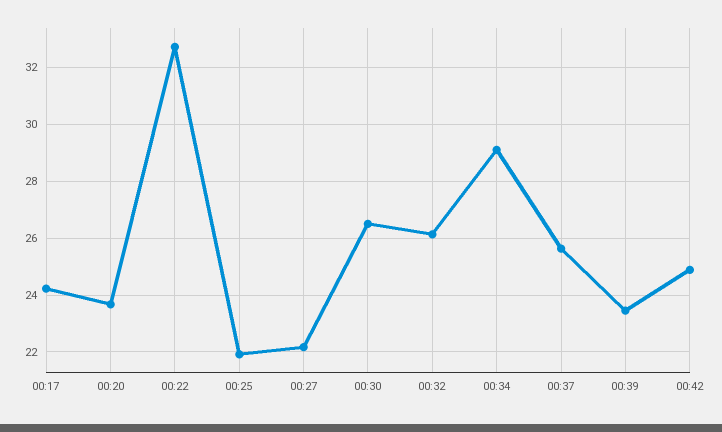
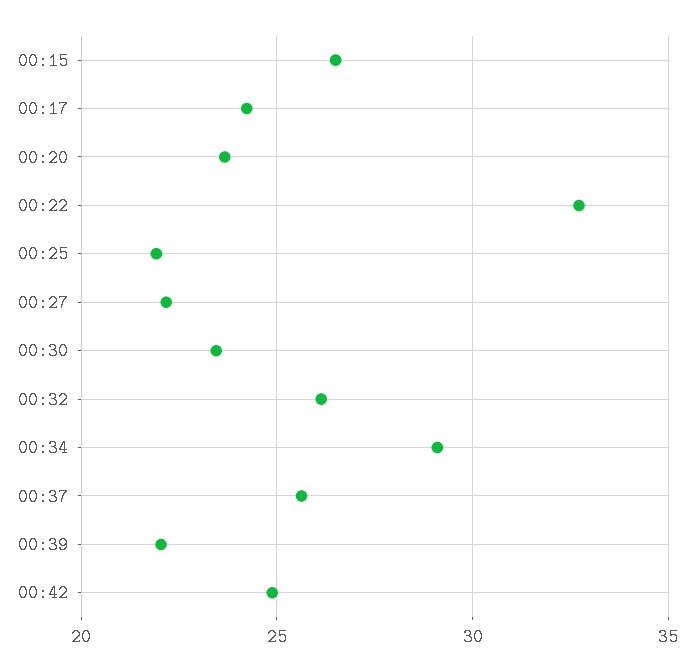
  {
    "00:17": 24.25,
    "00:20": 23.75,
    "00:22": 32.75,
    "00:25": 22,
    "00:27": 22.25,
-   "00:30": 26.5,
+   "00:30": 23.5,
    "00:32": 26.25,
    "00:34": 29,
    "00:37": 25.75,
-   "00:39": 23.5,
+   "00:39": 22,
-   "00:42": 25
+   "00:42": 25,
+   "00:15": 26.5
  }

